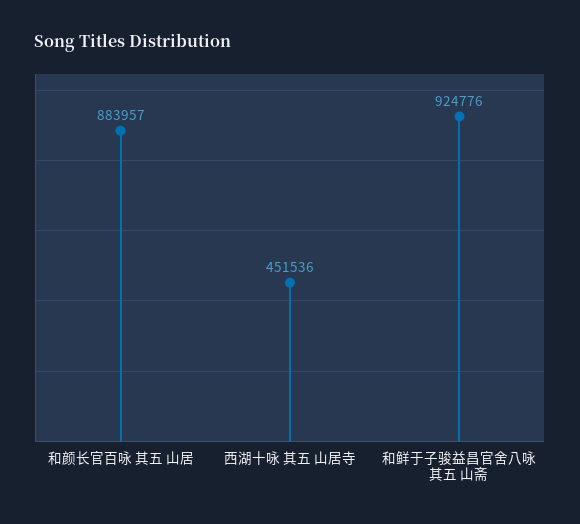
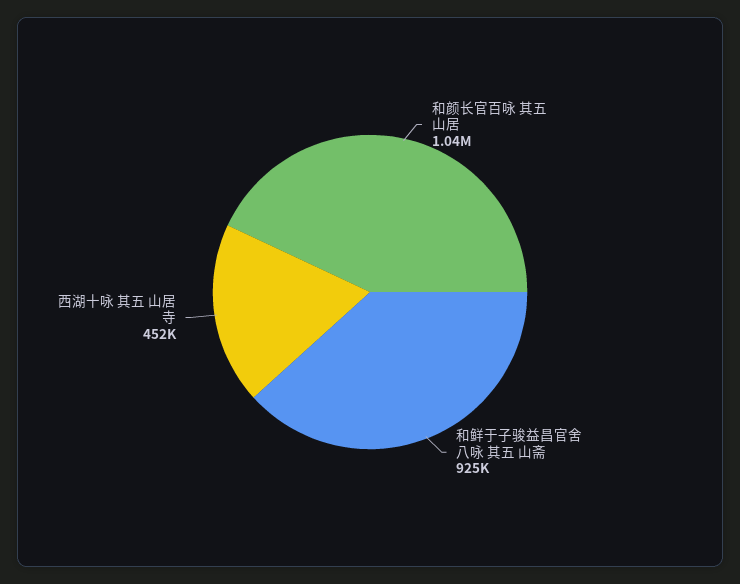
  {
-   "和颜长官百咏 其五 山居": 883957,
+   "和颜长官百咏 其五 山居": 1040000,
    "西湖十咏 其五 山居寺": 451536,
    "和鲜于子骏益昌官舍八咏 其五 山斋": 924776
  }

